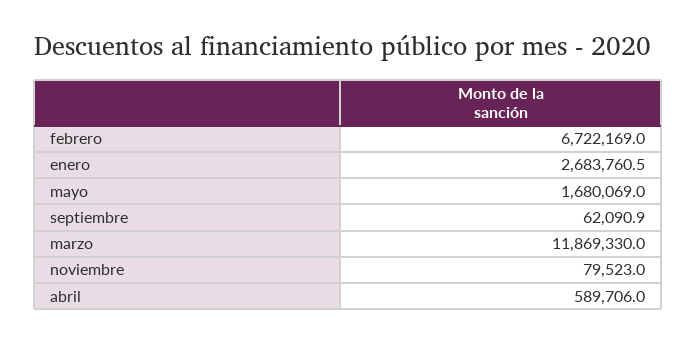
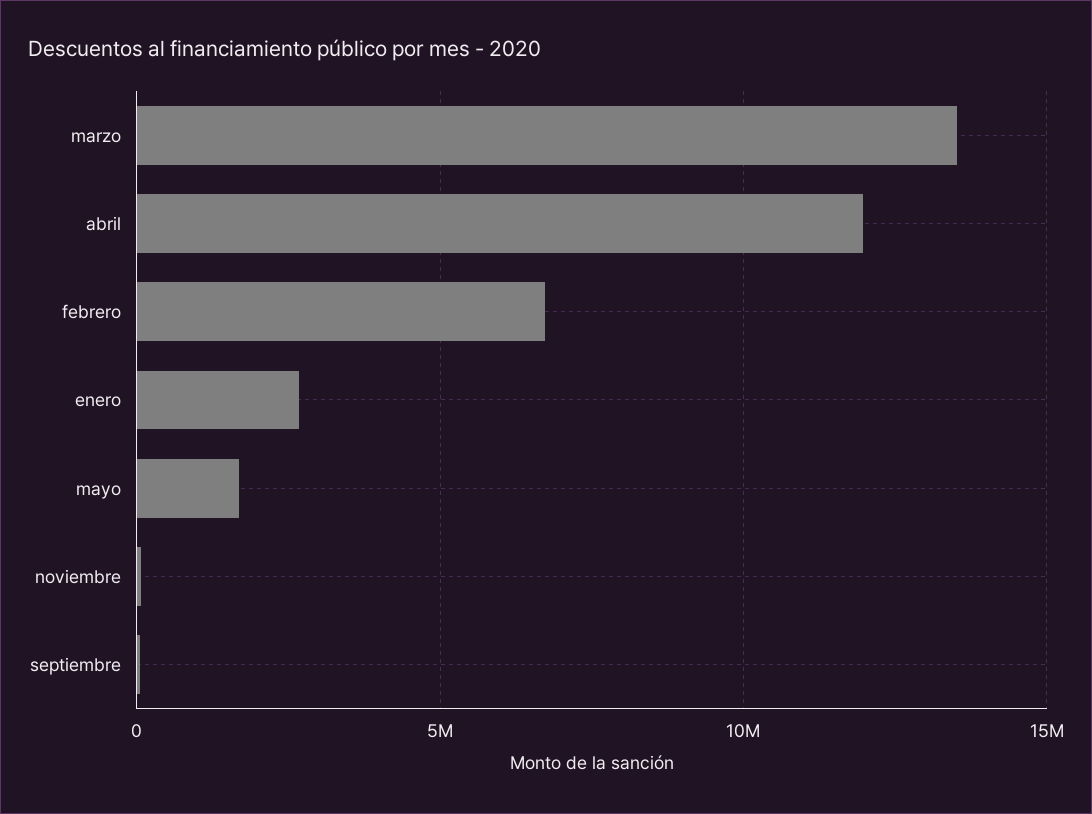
  {
    "febrero": 6722169,
    "enero": 2683760.5,
    "mayo": 1680069,
    "septiembre": 62090.9,
-   "marzo": 11869330,
+   "marzo": 13500000,
    "noviembre": 79523,
-   "abril": 589706
+   "abril": 12000000
  }

